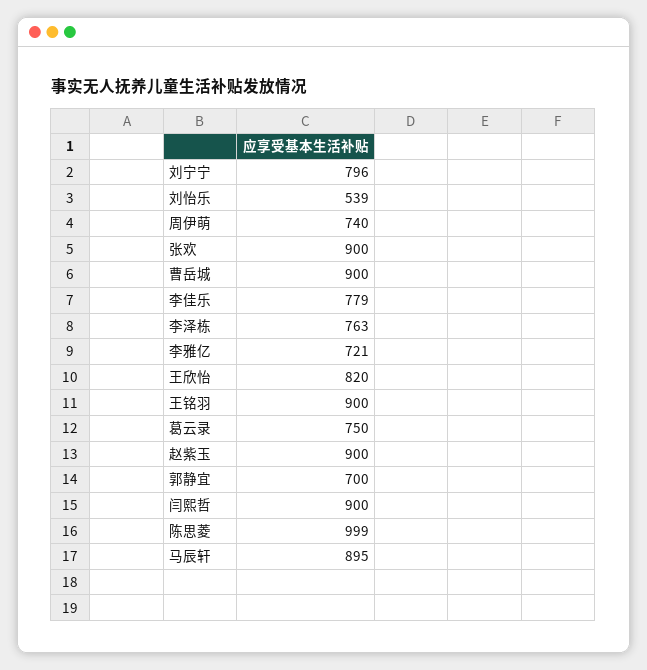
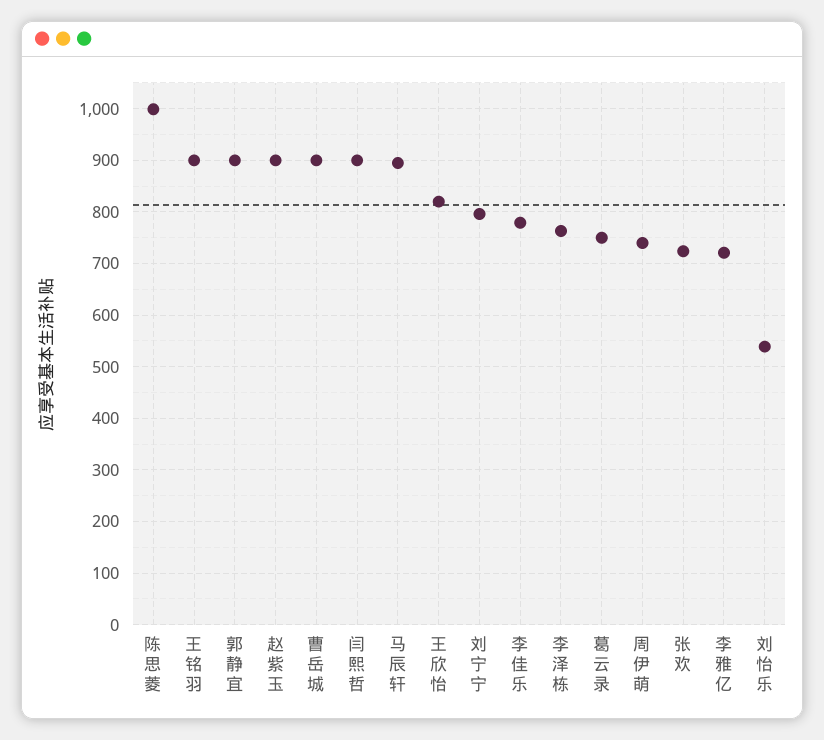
  {
    "刘宁宁": 796,
    "刘怡乐": 539,
    "周伊萌": 740,
-   "张欢": 900,
+   "张欢": 720,
    "曹岳城": 900,
    "李佳乐": 779,
    "李泽栋": 763,
    "李雅亿": 721,
    "王欣怡": 820,
    "王铭羽": 900,
    "葛云录": 750,
    "赵紫玉": 900,
-   "郭静宜": 700,
+   "郭静宜": 900,
    "闫熙哲": 900,
    "陈思菱": 999,
    "马辰轩": 895
  }

